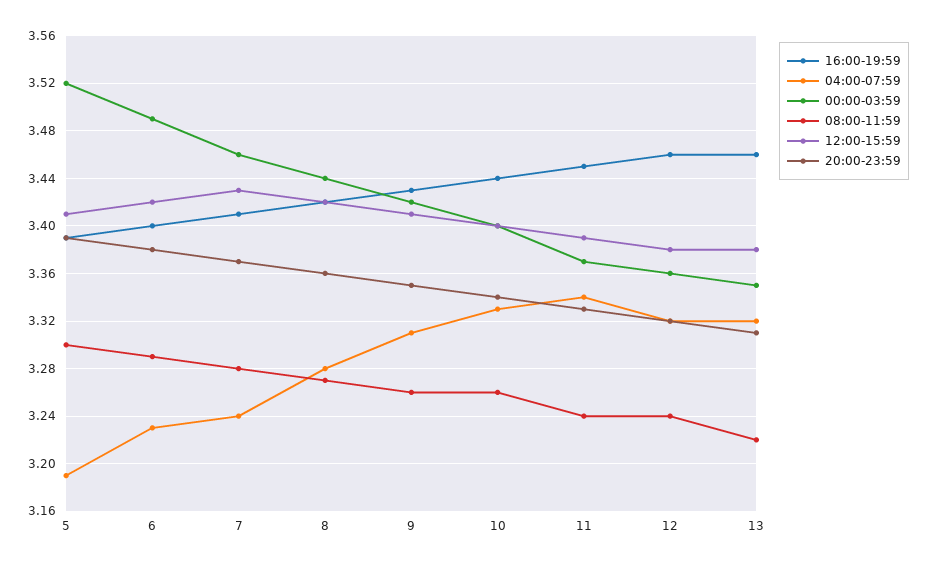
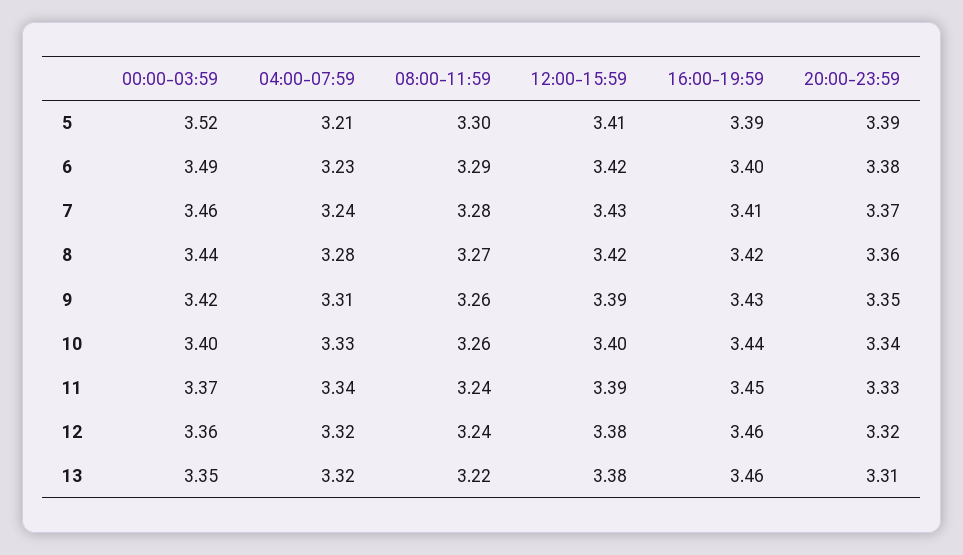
  {
    "16:00-19:59": {
      "5": 3.39,
      "6": 3.4,
      "7": 3.41,
      "8": 3.42,
      "9": 3.43,
      "10": 3.44,
      "11": 3.45,
      "12": 3.46,
      "13": 3.46
    },
    "04:00-07:59": {
-     "5": 3.19,
+     "5": 3.21,
      "6": 3.23,
      "7": 3.24,
      "8": 3.28,
      "9": 3.31,
      "10": 3.33,
      "11": 3.34,
      "12": 3.32,
      "13": 3.32
    },
    "00:00-03:59": {
      "5": 3.52,
      "6": 3.49,
      "7": 3.46,
      "8": 3.44,
      "9": 3.42,
      "10": 3.4,
      "11": 3.37,
      "12": 3.36,
      "13": 3.35
    },
    "08:00-11:59": {
      "5": 3.3,
      "6": 3.29,
      "7": 3.28,
      "8": 3.27,
      "9": 3.26,
      "10": 3.26,
      "11": 3.24,
      "12": 3.24,
      "13": 3.22
    },
    "12:00-15:59": {
      "5": 3.41,
      "6": 3.42,
      "7": 3.43,
      "8": 3.42,
-     "9": 3.41,
+     "9": 3.39,
      "10": 3.4,
      "11": 3.39,
      "12": 3.38,
      "13": 3.38
    },
    "20:00-23:59": {
      "5": 3.39,
      "6": 3.38,
      "7": 3.37,
      "8": 3.36,
      "9": 3.35,
      "10": 3.34,
      "11": 3.33,
      "12": 3.32,
      "13": 3.31
    }
  }

